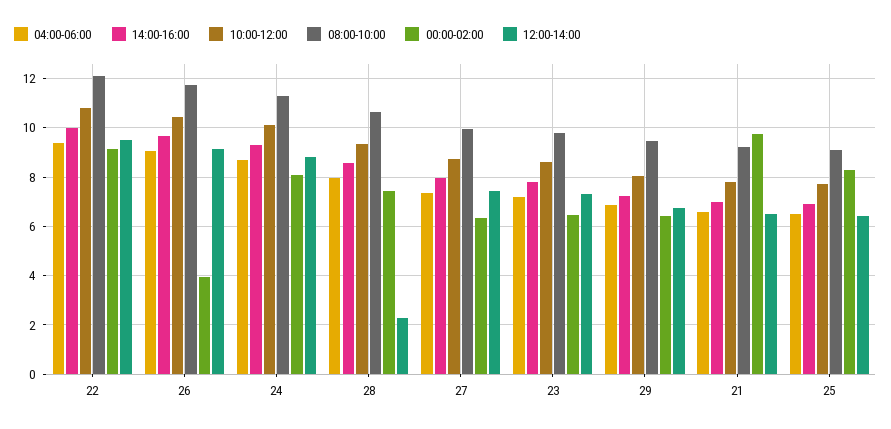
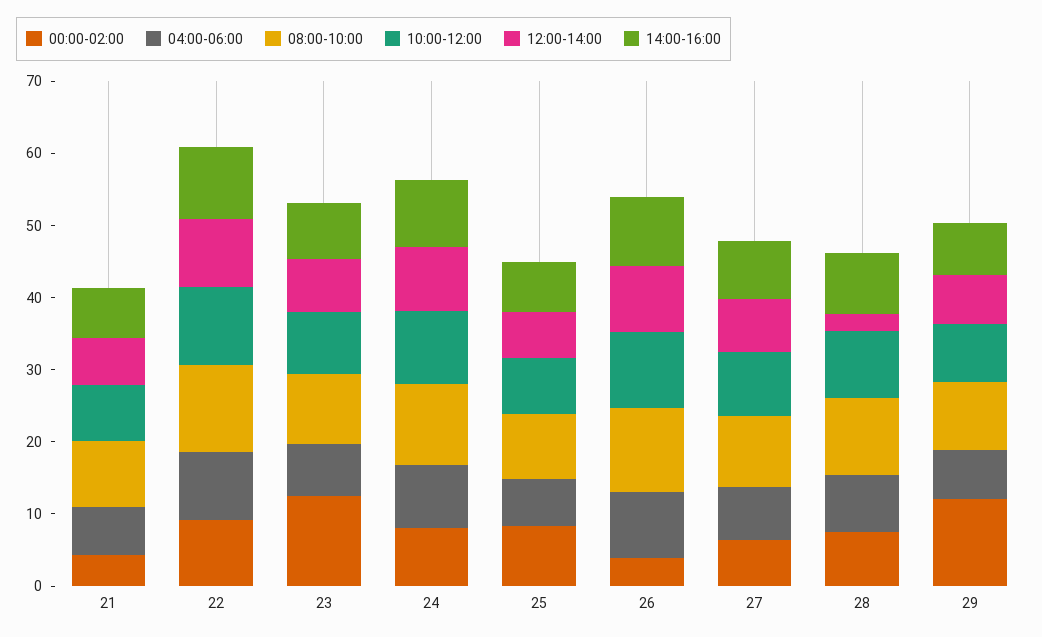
  {
    "04:00-06:00": {
      "22": 9.5,
      "26": 9,
      "24": 8.75,
      "28": 8,
      "27": 7.25,
      "23": 7.25,
      "29": 6.75,
      "21": 6.5,
      "25": 6.5
    },
    "14:00-16:00": {
      "22": 10,
      "26": 9.75,
      "24": 9.25,
      "28": 8.5,
      "27": 8,
      "23": 7.75,
      "29": 7.25,
      "21": 7,
      "25": 7
    },
    "10:00-12:00": {
      "22": 10.75,
      "26": 10.5,
      "24": 10,
      "28": 9.25,
      "27": 8.75,
      "23": 8.5,
      "29": 8,
      "21": 7.75,
      "25": 7.75
    },
    "08:00-10:00": {
      "22": 12,
      "26": 11.75,
      "24": 11.25,
      "28": 10.75,
      "27": 10,
      "23": 9.75,
      "29": 9.5,
      "21": 9.25,
      "25": 9
    },
    "00:00-02:00": {
      "22": 9.25,
      "26": 4,
      "24": 8,
      "28": 7.5,
      "27": 6.25,
-     "23": 6.5,
+     "23": 12,
-     "29": 6.5,
+     "29": 12,
-     "21": 9.75,
+     "21": 4,
      "25": 8.25
    },
    "12:00-14:00": {
      "22": 9.5,
      "26": 9.25,
      "24": 8.75,
      "28": 2.25,
      "27": 7.5,
      "23": 7.25,
      "29": 6.75,
      "21": 6.5,
      "25": 6.5
    }
  }

